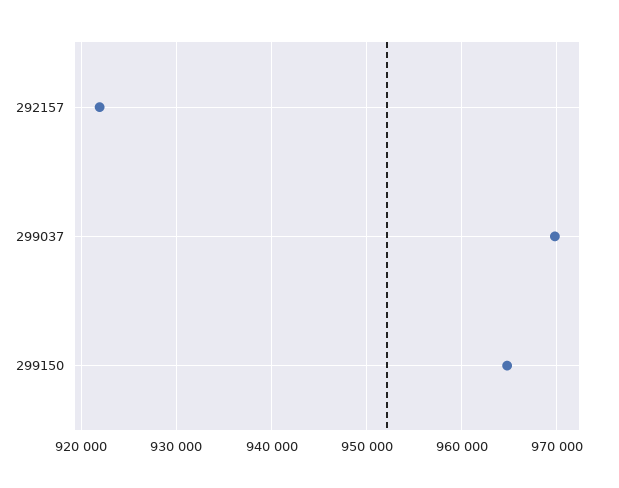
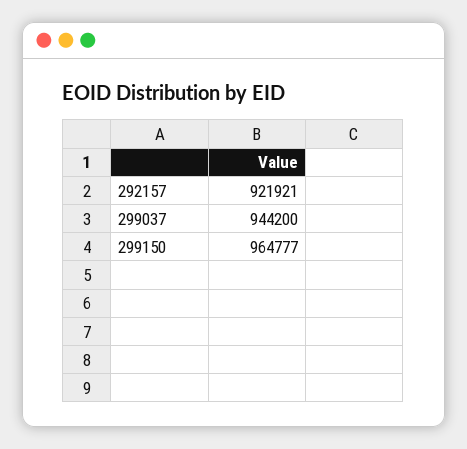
  {
    "292157": 921921,
-   "299037": 970000,
+   "299037": 944200,
    "299150": 964777
  }

